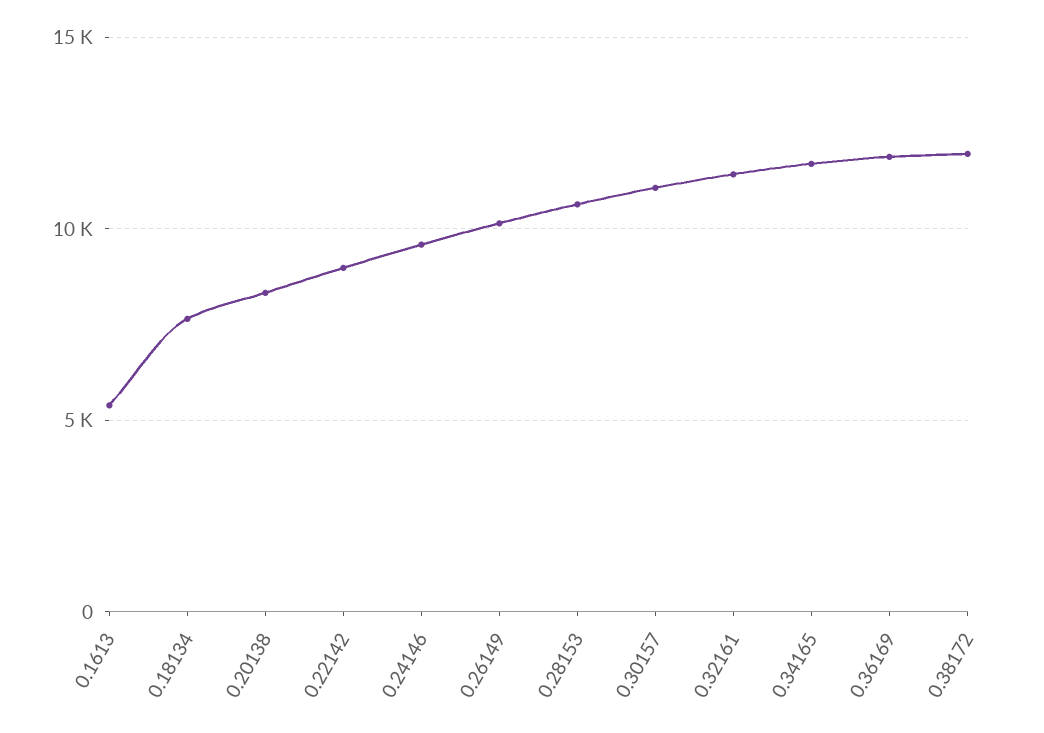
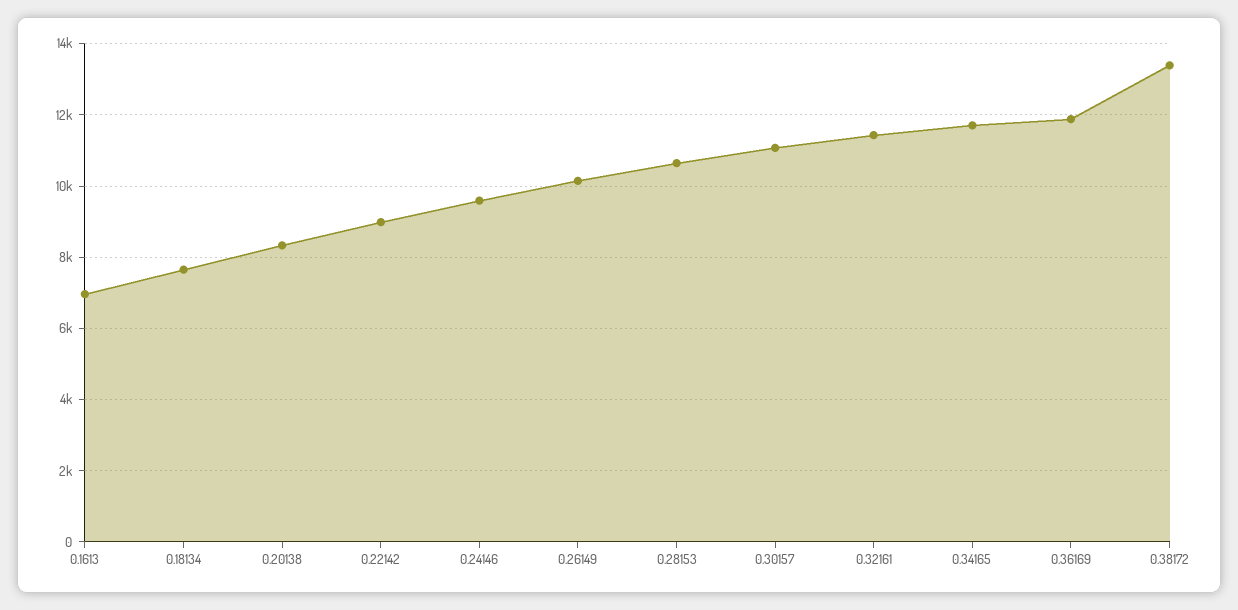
  {
-   "0.1613": 5500,
+   "0.1613": 7000,
    "0.18134": 7600,
    "0.20138": 8400,
    "0.22142": 9000,
    "0.24146": 9600,
    "0.26149": 10200,
    "0.28153": 10600,
    "0.30157": 11000,
    "0.32161": 11400,
    "0.34165": 11800,
    "0.36169": 11800,
-   "0.38172": 12000
+   "0.38172": 13400
  }

